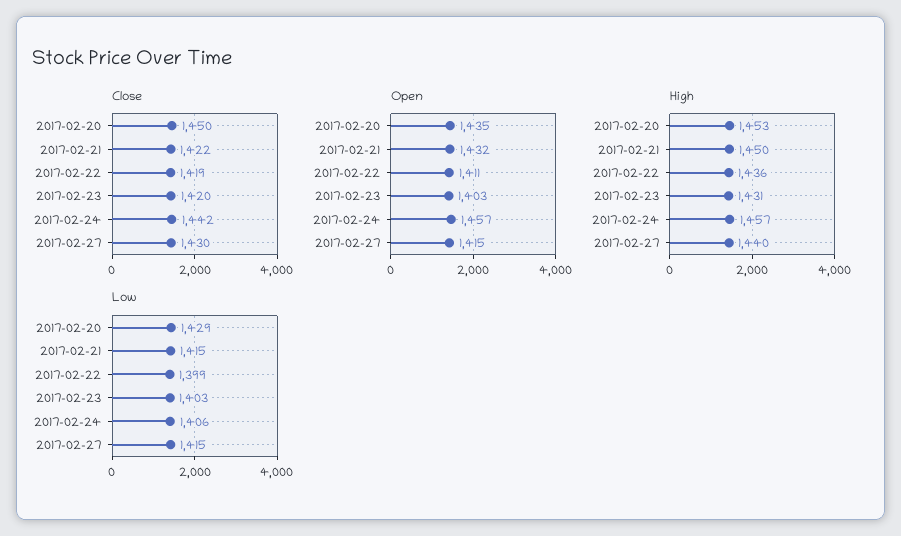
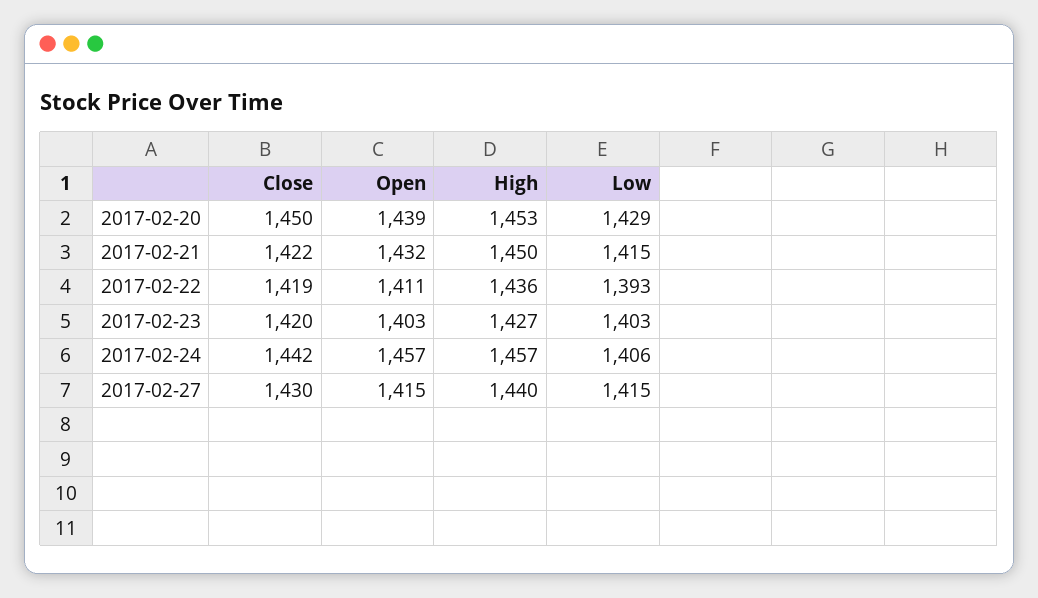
  {
    "Close": {
      "2017-02-20": 1450,
      "2017-02-21": 1422,
      "2017-02-22": 1419,
      "2017-02-23": 1420,
      "2017-02-24": 1442,
      "2017-02-27": 1430
    },
    "Open": {
-     "2017-02-20": 1435,
+     "2017-02-20": 1439,
      "2017-02-21": 1432,
      "2017-02-22": 1411,
      "2017-02-23": 1403,
      "2017-02-24": 1457,
      "2017-02-27": 1415
    },
    "High": {
      "2017-02-20": 1453,
      "2017-02-21": 1450,
      "2017-02-22": 1436,
-     "2017-02-23": 1431,
+     "2017-02-23": 1427,
      "2017-02-24": 1457,
      "2017-02-27": 1440
    },
    "Low": {
      "2017-02-20": 1429,
      "2017-02-21": 1415,
-     "2017-02-22": 1399,
+     "2017-02-22": 1393,
      "2017-02-23": 1403,
      "2017-02-24": 1406,
      "2017-02-27": 1415
    }
  }

